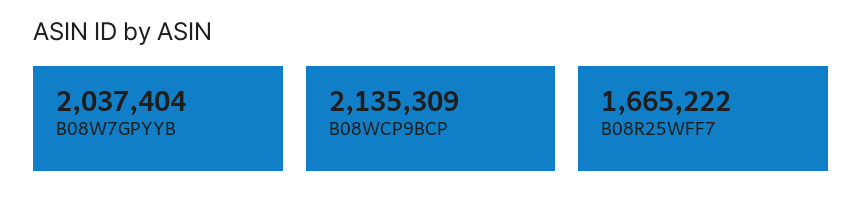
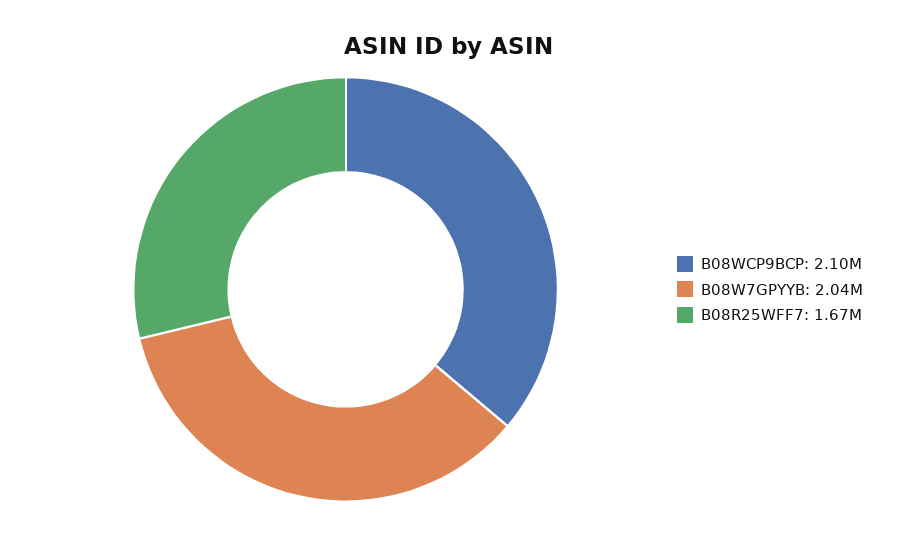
  {
    "B08W7GPYYB": 2037404,
-   "B08WCP9BCP": 2135309,
+   "B08WCP9BCP": 2100000,
    "B08R25WFF7": 1665222
  }

